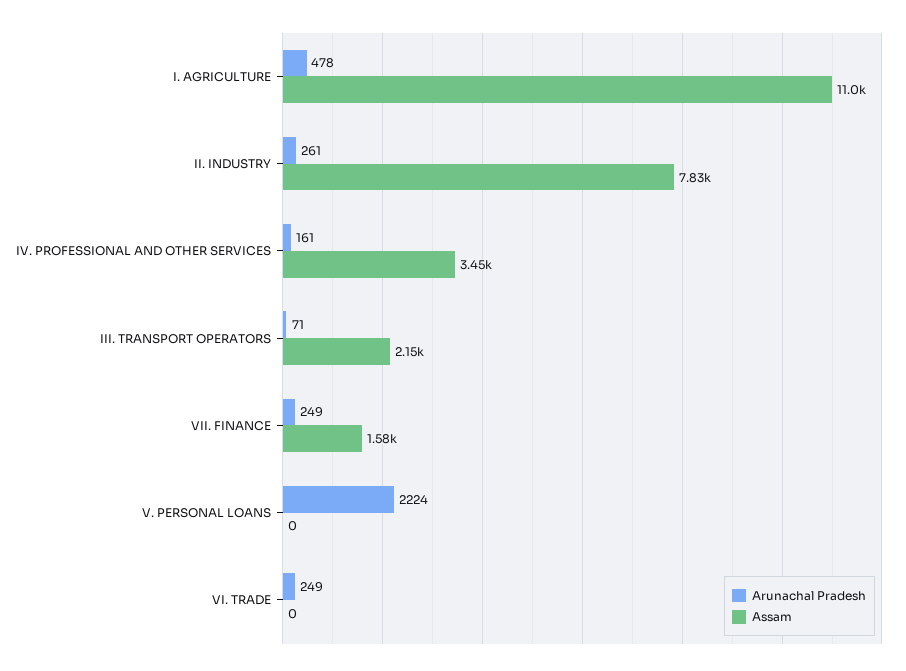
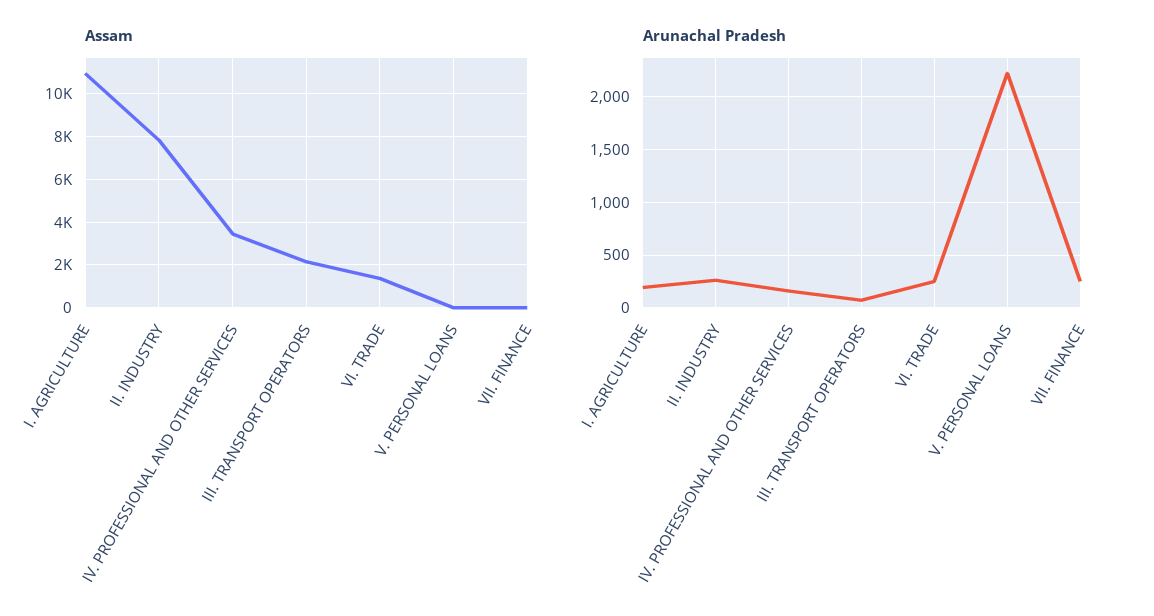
  {
    "Arunachal Pradesh": {
-     "I. AGRICULTURE": 478,
+     "I. AGRICULTURE": 200,
      "II. INDUSTRY": 261,
      "IV. PROFESSIONAL AND OTHER SERVICES": 161,
      "III. TRANSPORT OPERATORS": 71,
      "VII. FINANCE": 249,
      "V. PERSONAL LOANS": 2224,
      "VI. TRADE": 249
    },
    "Assam": {
      "I. AGRICULTURE": 11000,
      "II. INDUSTRY": 7830,
      "IV. PROFESSIONAL AND OTHER SERVICES": 3450,
      "III. TRANSPORT OPERATORS": 2150,
-     "VII. FINANCE": 1580,
+     "VII. FINANCE": 0,
      "V. PERSONAL LOANS": 0,
-     "VI. TRADE": 0
+     "VI. TRADE": 1500
    }
  }

